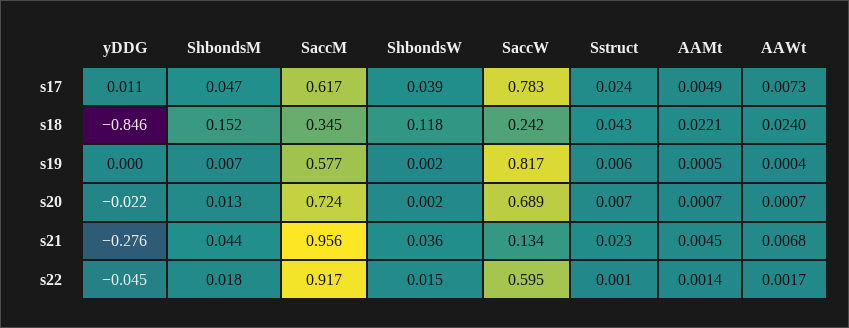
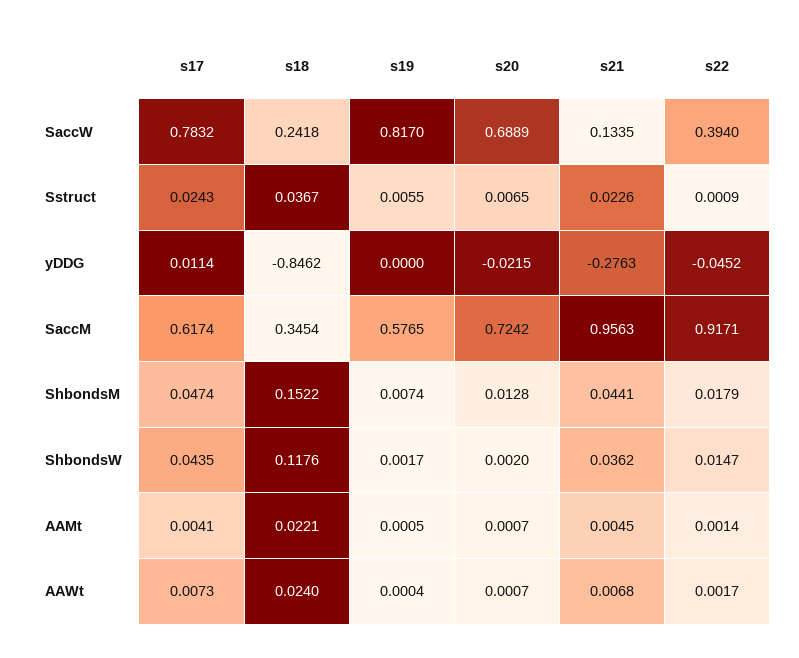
  {
    "yDDG": {
      "s17": 0.0114,
      "s18": -0.8462,
      "s19": 0,
      "s20": -0.0215,
      "s21": -0.2763,
      "s22": -0.0452
    },
    "ShbondsM": {
      "s17": 0.0474,
      "s18": 0.1522,
      "s19": 0.0074,
      "s20": 0.0128,
      "s21": 0.0441,
      "s22": 0.0179
    },
    "SaccM": {
      "s17": 0.6174,
      "s18": 0.3454,
      "s19": 0.5765,
      "s20": 0.7242,
      "s21": 0.9563,
      "s22": 0.9171
    },
    "ShbondsW": {
-     "s17": 0.039,
+     "s17": 0.0435,
      "s18": 0.1176,
      "s19": 0.0017,
      "s20": 0.002,
      "s21": 0.0362,
      "s22": 0.0147
    },
    "SaccW": {
      "s17": 0.7832,
      "s18": 0.2418,
      "s19": 0.817,
      "s20": 0.6889,
      "s21": 0.1335,
-     "s22": 0.595
+     "s22": 0.394
    },
    "Sstruct": {
      "s17": 0.0243,
-     "s18": 0.043,
+     "s18": 0.0367,
      "s19": 0.0055,
      "s20": 0.0065,
      "s21": 0.0226,
      "s22": 0.0009
    },
    "AAMt": {
-     "s17": 0.0049,
+     "s17": 0.0041,
      "s18": 0.0221,
      "s19": 0.0005,
      "s20": 0.0007,
      "s21": 0.0045,
      "s22": 0.0014
    },
    "AAWt": {
      "s17": 0.0073,
      "s18": 0.024,
      "s19": 0.0004,
      "s20": 0.0007,
      "s21": 0.0068,
      "s22": 0.0017
    }
  }

